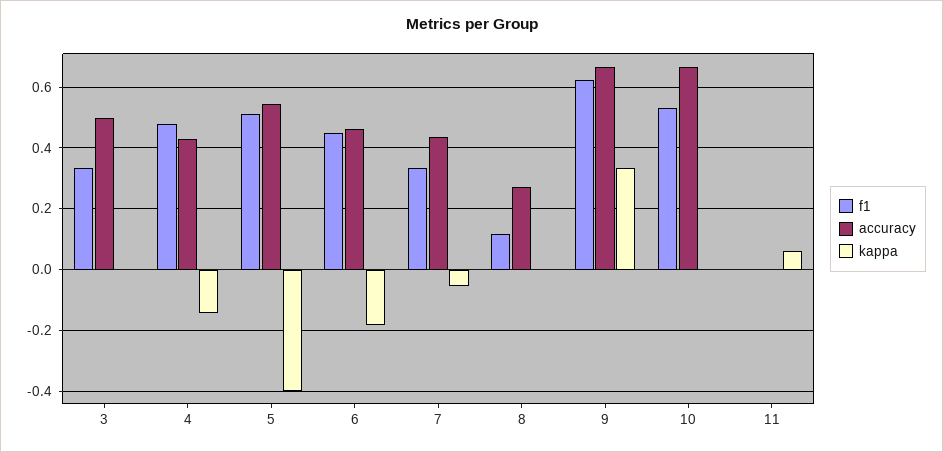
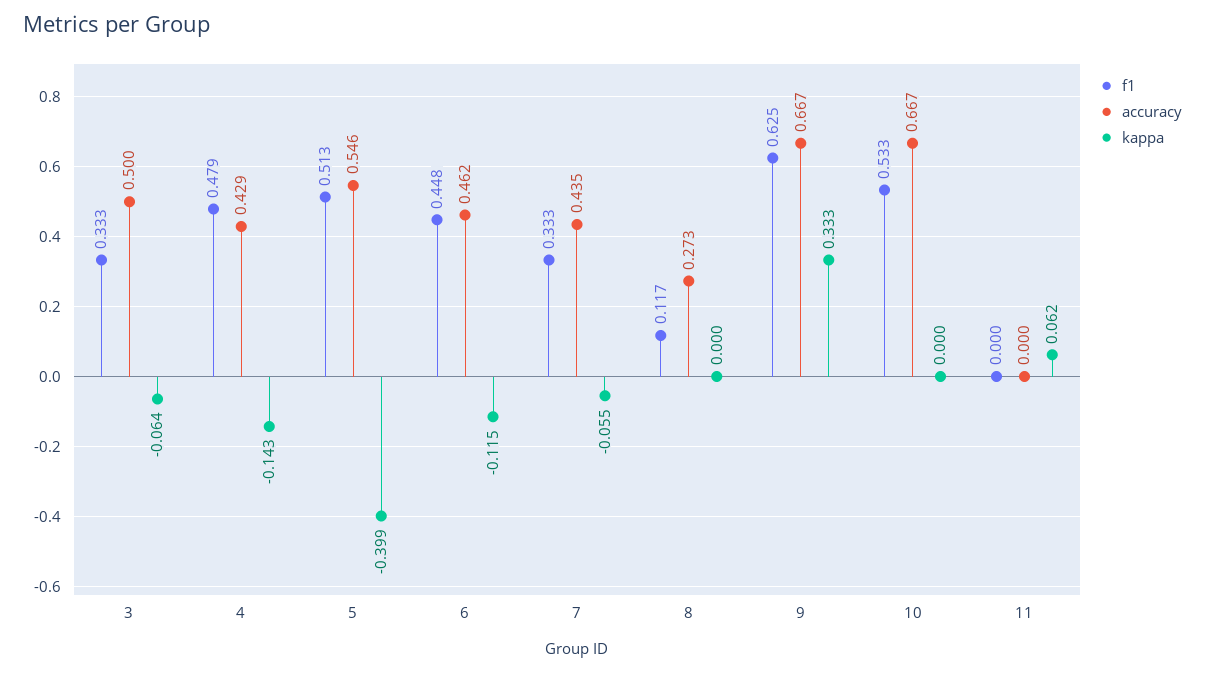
  {
    "f1": {
      "3": 0.333,
      "4": 0.479,
      "5": 0.513,
      "6": 0.448,
      "7": 0.333,
      "8": 0.117,
      "9": 0.625,
      "10": 0.533,
      "11": 0
    },
    "accuracy": {
      "3": 0.5,
      "4": 0.429,
      "5": 0.546,
      "6": 0.462,
      "7": 0.435,
      "8": 0.273,
      "9": 0.667,
      "10": 0.667,
      "11": 0
    },
    "kappa": {
-     "3": 0,
+     "3": -0.064,
      "4": -0.143,
      "5": -0.399,
-     "6": -0.18,
+     "6": -0.115,
      "7": -0.055,
      "8": 0,
      "9": 0.333,
      "10": 0,
      "11": 0.062
    }
  }

